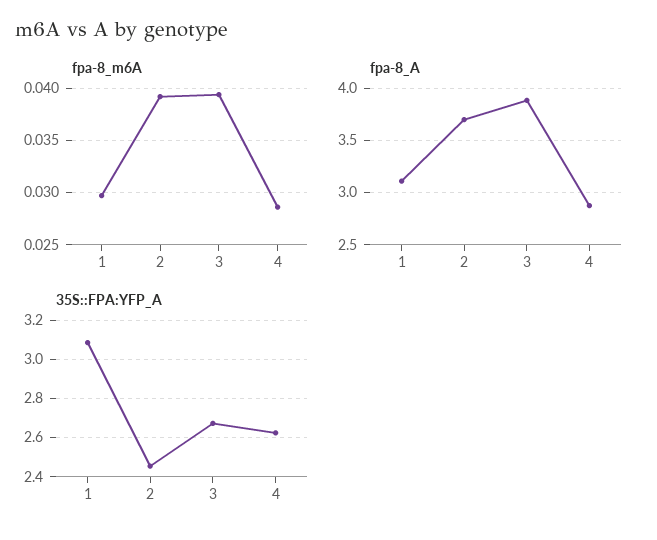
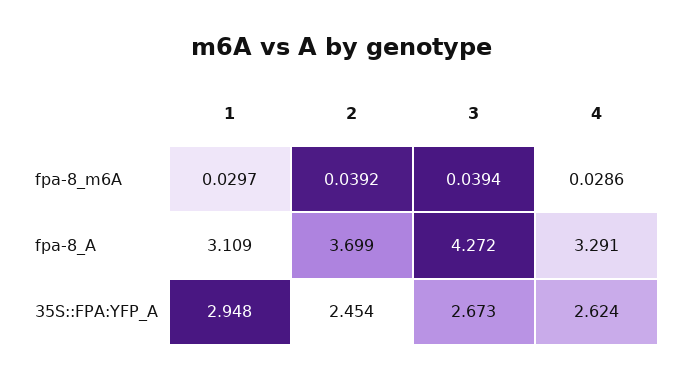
  {
    "fpa-8_m6A": {
      "1": 0.0297,
      "2": 0.0392,
      "3": 0.0394,
      "4": 0.0286
    },
    "fpa-8_A": {
      "1": 3.109,
      "2": 3.699,
-     "3": 3.9,
+     "3": 4.272,
-     "4": 2.9
+     "4": 3.291
    },
    "35S::FPA:YFP_A": {
-     "1": 3.1,
+     "1": 2.948,
      "2": 2.454,
      "3": 2.673,
      "4": 2.624
    }
  }

